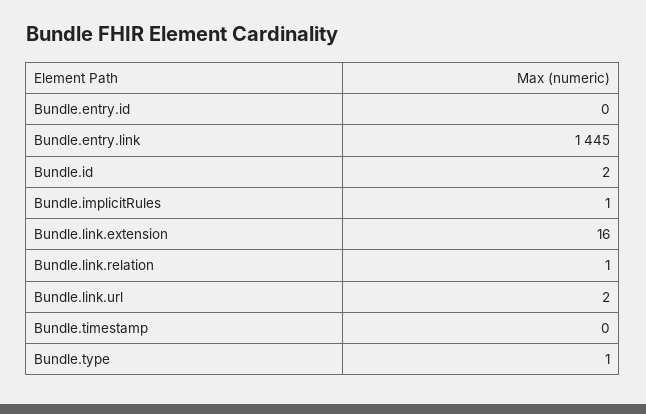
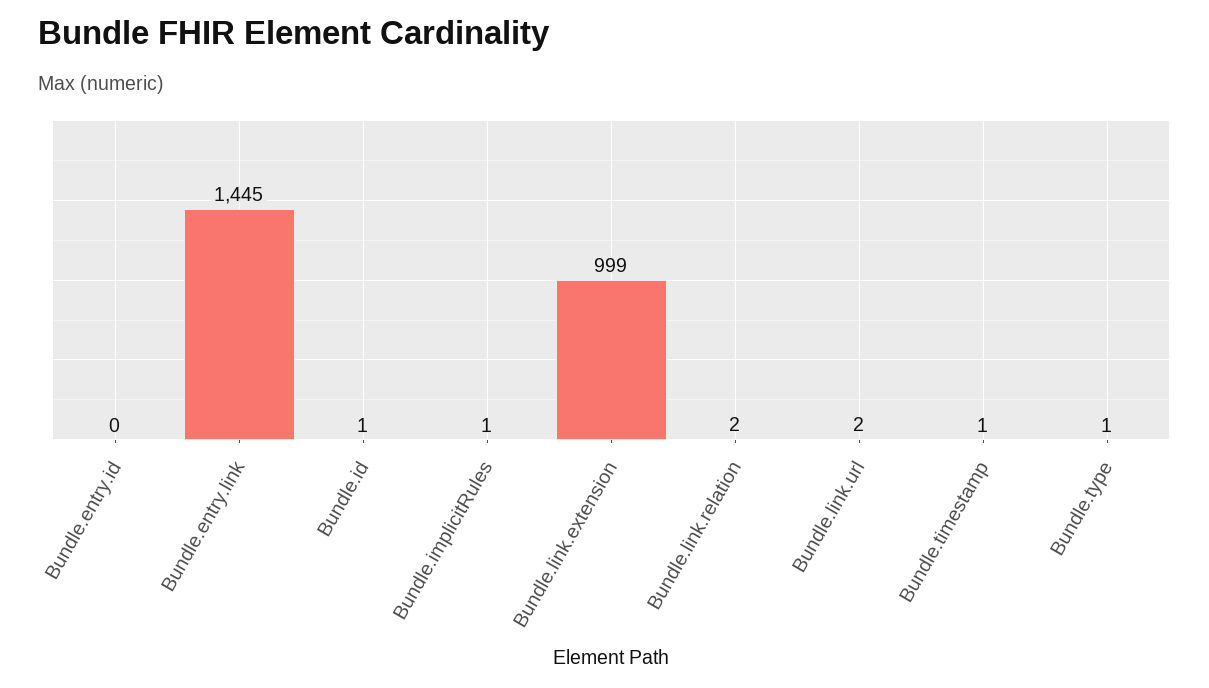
  {
    "Bundle.entry.id": 0,
    "Bundle.entry.link": 1445,
-   "Bundle.id": 2,
+   "Bundle.id": 1,
    "Bundle.implicitRules": 1,
-   "Bundle.link.extension": 16,
+   "Bundle.link.extension": 999,
-   "Bundle.link.relation": 1,
+   "Bundle.link.relation": 2,
    "Bundle.link.url": 2,
-   "Bundle.timestamp": 0,
+   "Bundle.timestamp": 1,
    "Bundle.type": 1
  }

